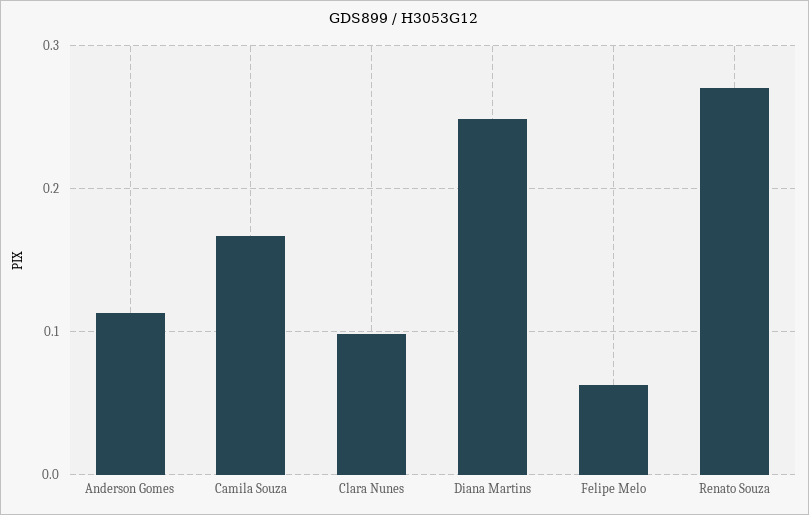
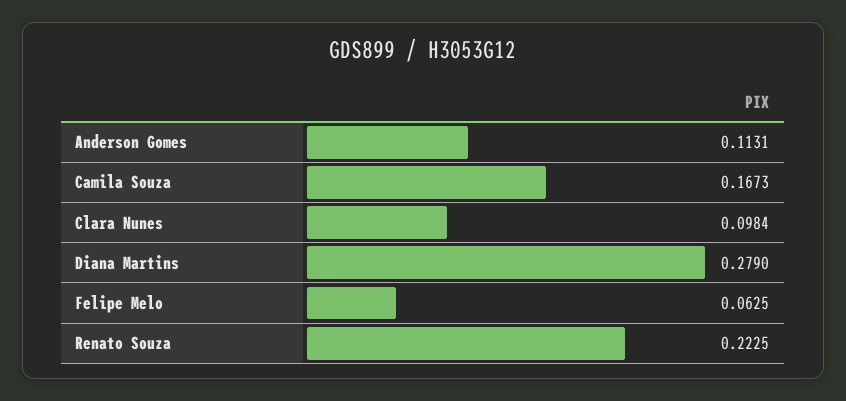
  {
    "Anderson Gomes": 0.1131,
    "Camila Souza": 0.1673,
    "Clara Nunes": 0.0984,
-   "Diana Martins": 0.25,
+   "Diana Martins": 0.279,
    "Felipe Melo": 0.0625,
-   "Renato Souza": 0.27
+   "Renato Souza": 0.2225
  }

